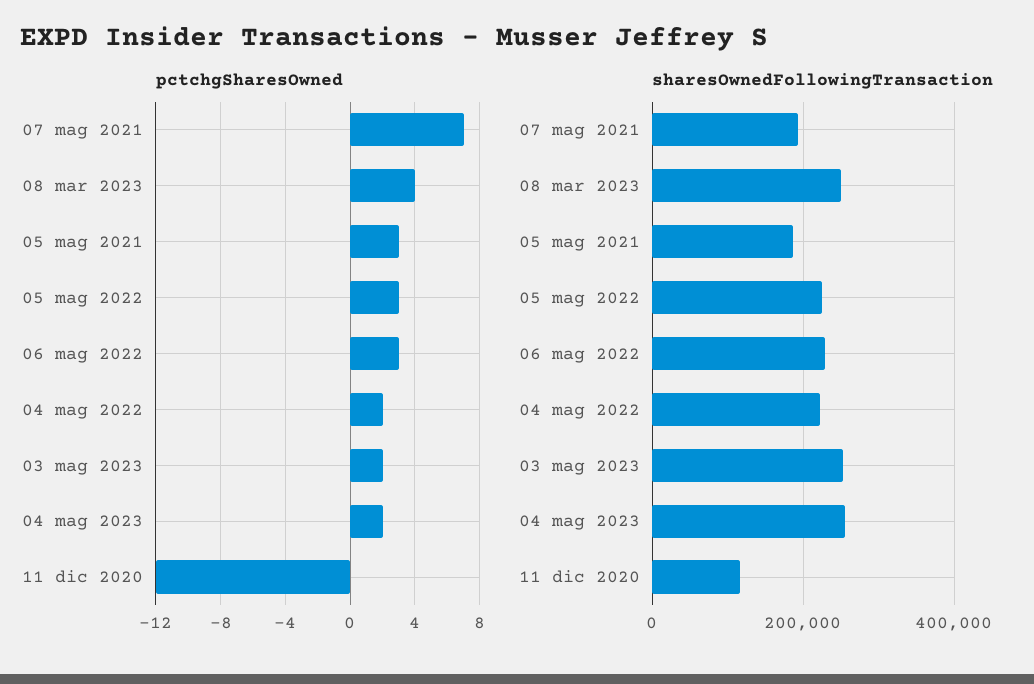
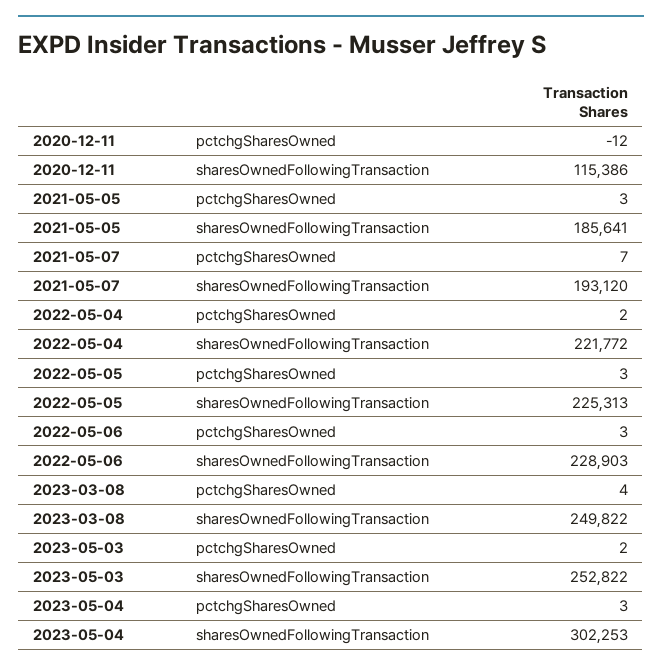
  {
    "pctchgSharesOwned": {
      "07 mag 2021": 7,
      "08 mar 2023": 4,
      "05 mag 2021": 3,
      "05 mag 2022": 3,
      "06 mag 2022": 3,
      "04 mag 2022": 2,
      "03 mag 2023": 2,
-     "04 mag 2023": 2,
+     "04 mag 2023": 3,
      "11 dic 2020": -12
    },
    "sharesOwnedFollowingTransaction": {
      "07 mag 2021": 193120,
      "08 mar 2023": 249822,
      "05 mag 2021": 185641,
      "05 mag 2022": 225313,
      "06 mag 2022": 228903,
      "04 mag 2022": 221772,
      "03 mag 2023": 252822,
-     "04 mag 2023": 260000,
+     "04 mag 2023": 302253,
      "11 dic 2020": 115386
    }
  }

